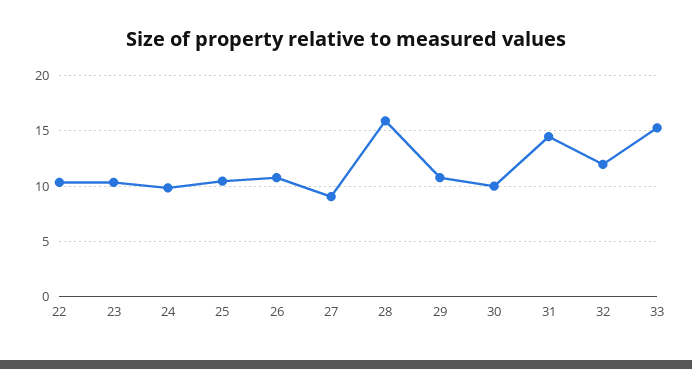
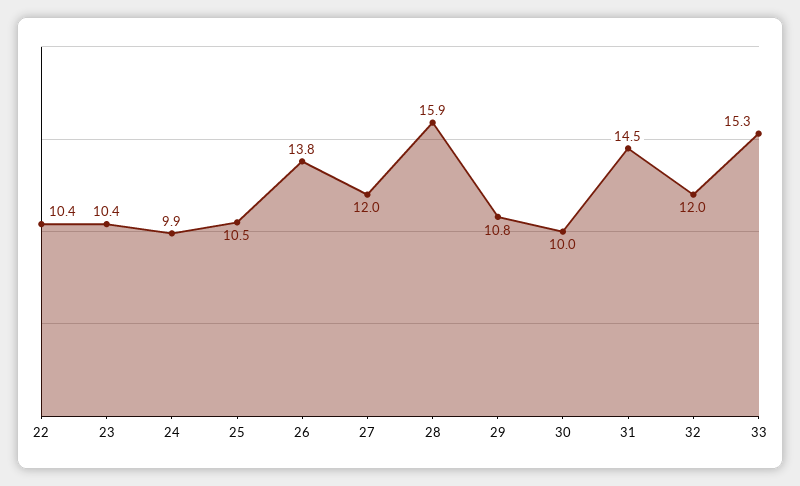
  {
    "22": 10.4,
    "23": 10.4,
    "24": 9.9,
    "25": 10.5,
-   "26": 11,
+   "26": 13.8,
-   "27": 9,
+   "27": 12,
    "28": 15.9,
    "29": 10.8,
    "30": 10,
    "31": 14.5,
    "32": 12,
    "33": 15.3
  }

